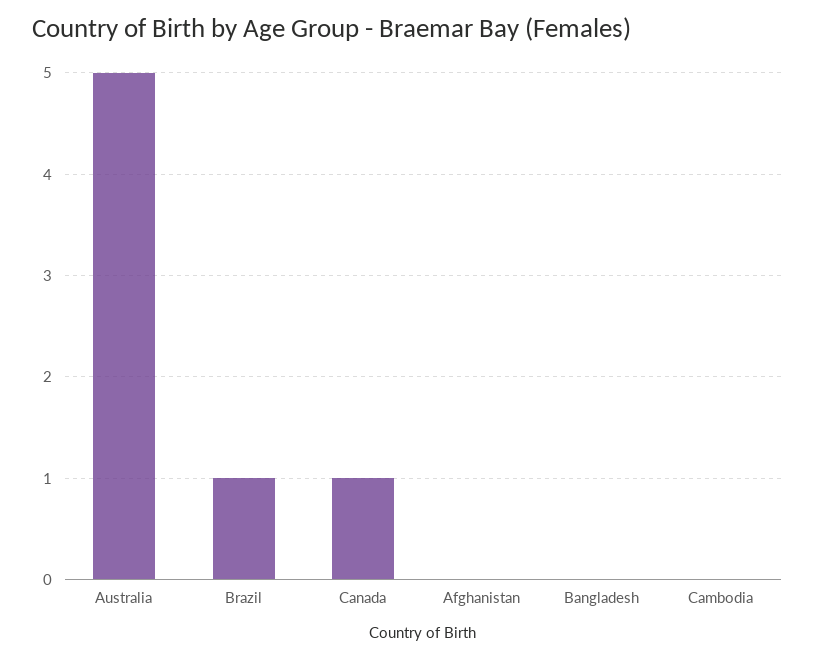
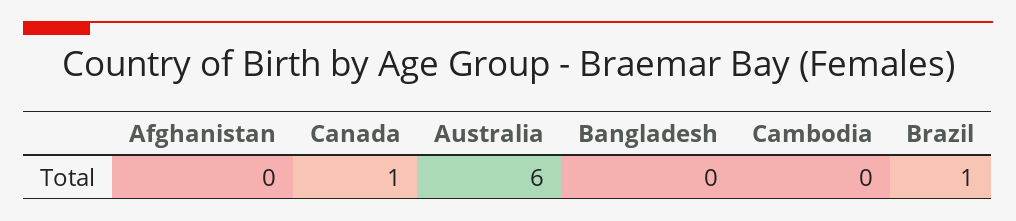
  {
-   "Australia": 5,
+   "Australia": 6,
    "Brazil": 1,
    "Canada": 1,
    "Afghanistan": 0,
    "Bangladesh": 0,
    "Cambodia": 0
  }

